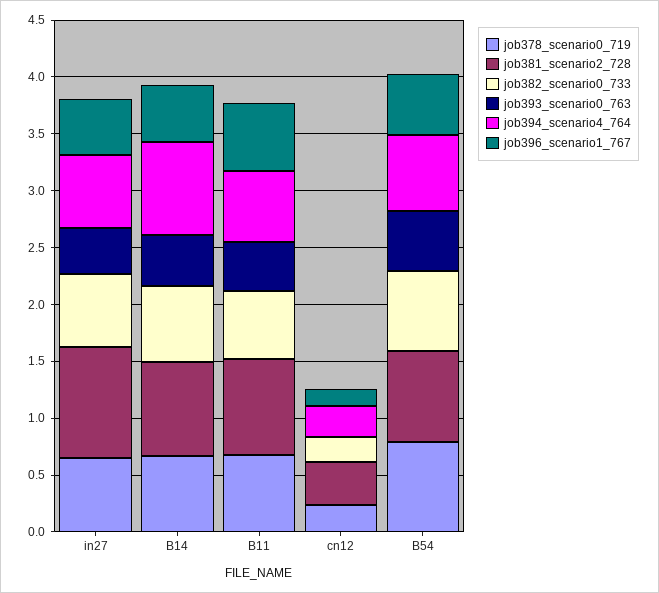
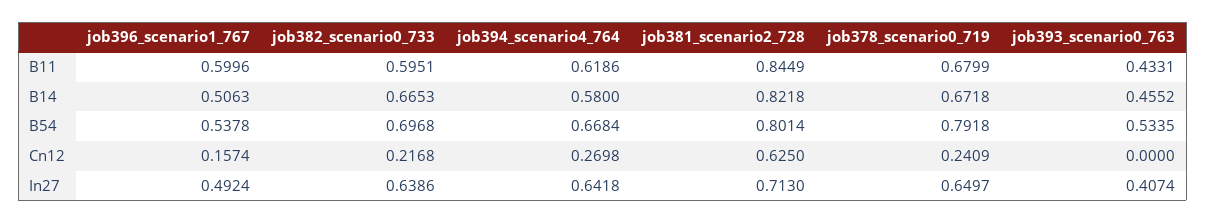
  {
    "job378_scenario0_719": {
      "in27": 0.6497,
      "B14": 0.6718,
      "B11": 0.6799,
      "cn12": 0.2409,
      "B54": 0.7918
    },
    "job381_scenario2_728": {
-     "in27": 1,
+     "in27": 0.713,
      "B14": 0.8218,
      "B11": 0.8449,
-     "cn12": 0.4,
+     "cn12": 0.625,
      "B54": 0.8014
    },
    "job382_scenario0_733": {
      "in27": 0.6386,
      "B14": 0.6653,
      "B11": 0.5951,
      "cn12": 0.2168,
      "B54": 0.6968
    },
    "job393_scenario0_763": {
      "in27": 0.4074,
      "B14": 0.4552,
      "B11": 0.4331,
      "cn12": 0,
      "B54": 0.5335
    },
    "job394_scenario4_764": {
      "in27": 0.6418,
-     "B14": 0.8,
+     "B14": 0.58,
      "B11": 0.6186,
      "cn12": 0.2698,
      "B54": 0.6684
    },
    "job396_scenario1_767": {
      "in27": 0.4924,
      "B14": 0.5063,
      "B11": 0.5996,
      "cn12": 0.1574,
      "B54": 0.5378
    }
  }

